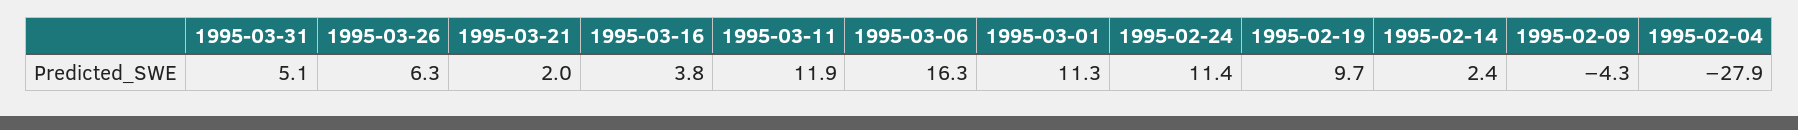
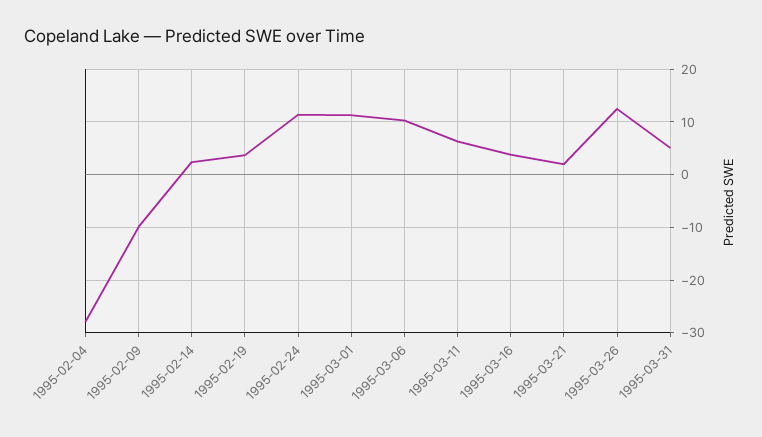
  {
    "1995-03-31": 5.1,
-   "1995-03-26": 6.3,
+   "1995-03-26": 12,
    "1995-03-21": 2,
    "1995-03-16": 3.8,
-   "1995-03-11": 11.9,
+   "1995-03-11": 6,
-   "1995-03-06": 16.3,
+   "1995-03-06": 10,
    "1995-03-01": 11.3,
    "1995-02-24": 11.4,
-   "1995-02-19": 9.7,
+   "1995-02-19": 4,
    "1995-02-14": 2.4,
-   "1995-02-09": -4.3,
+   "1995-02-09": -10,
    "1995-02-04": -27.9
  }

